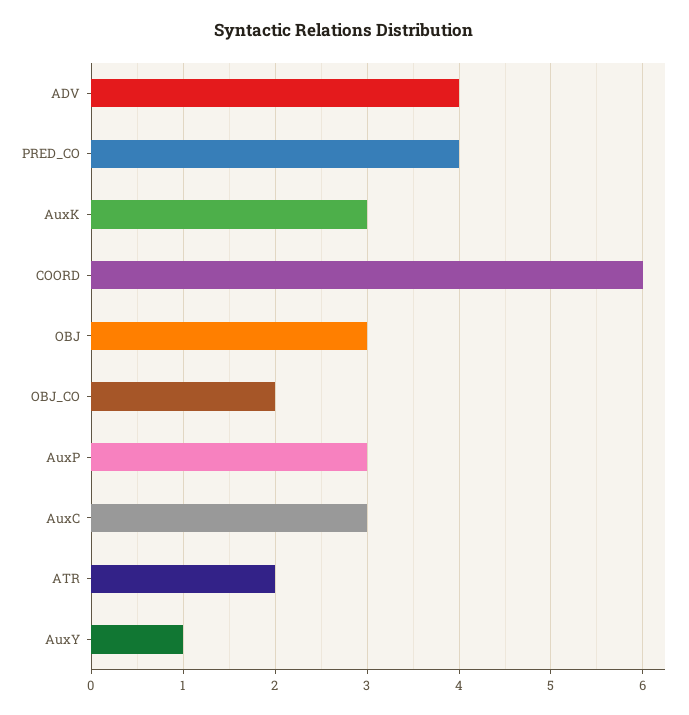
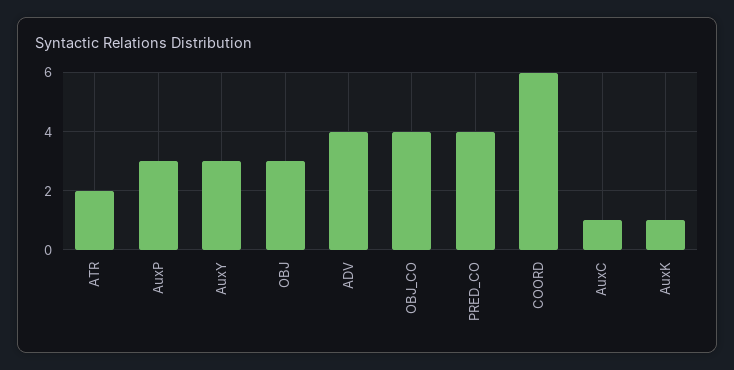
  {
    "ADV": 4,
    "PRED_CO": 4,
-   "AuxK": 3,
+   "AuxK": 1,
    "COORD": 6,
    "OBJ": 3,
-   "OBJ_CO": 2,
+   "OBJ_CO": 4,
    "AuxP": 3,
-   "AuxC": 3,
+   "AuxC": 1,
    "ATR": 2,
-   "AuxY": 1
+   "AuxY": 3
  }

